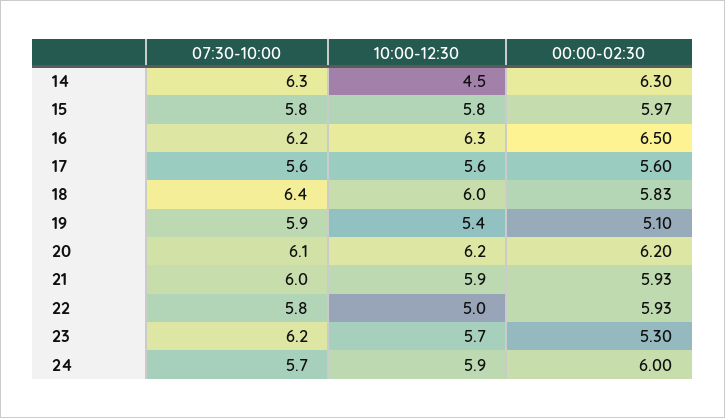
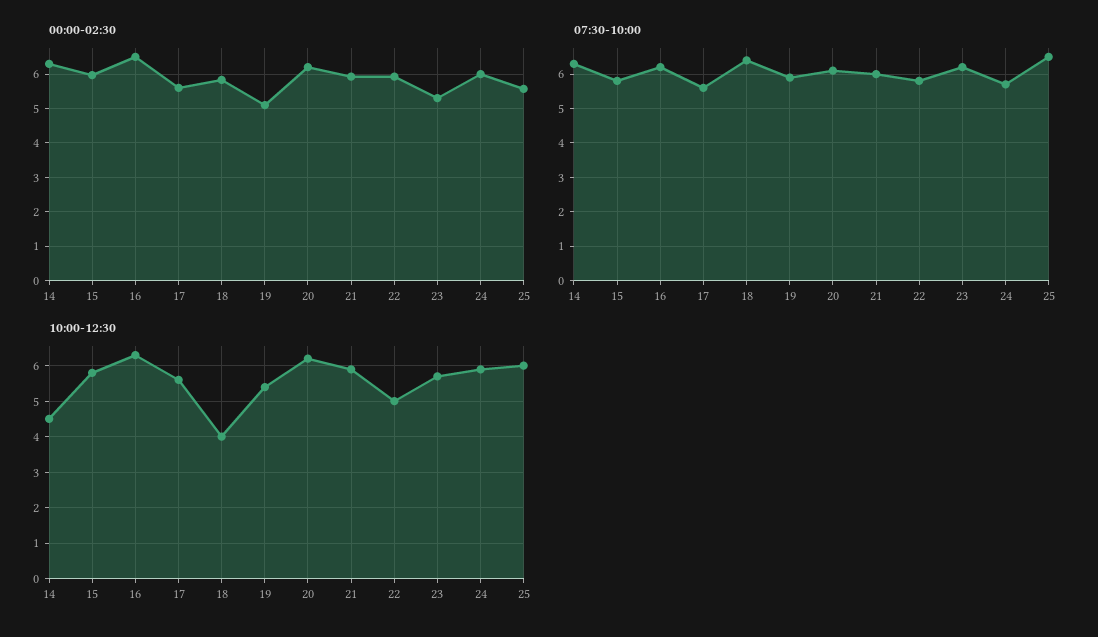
  {
    "07:30-10:00": {
      "14": 6.3,
      "15": 5.8,
      "16": 6.2,
      "17": 5.6,
      "18": 6.4,
      "19": 5.9,
      "20": 6.1,
      "21": 6,
      "22": 5.8,
      "23": 6.2,
-     "24": 5.7
+     "24": 5.7,
+     "25": 6.5
    },
    "10:00-12:30": {
      "14": 4.5,
      "15": 5.8,
      "16": 6.3,
      "17": 5.6,
-     "18": 6,
+     "18": 4,
      "19": 5.4,
      "20": 6.2,
      "21": 5.9,
      "22": 5,
      "23": 5.7,
-     "24": 5.9
+     "24": 5.9,
+     "25": 6
    },
    "00:00-02:30": {
      "14": 6.3,
      "15": 5.97,
      "16": 6.5,
      "17": 5.6,
      "18": 5.83,
      "19": 5.1,
      "20": 6.2,
      "21": 5.93,
      "22": 5.93,
      "23": 5.3,
-     "24": 6
+     "24": 6,
+     "25": 5.6
    }
  }

